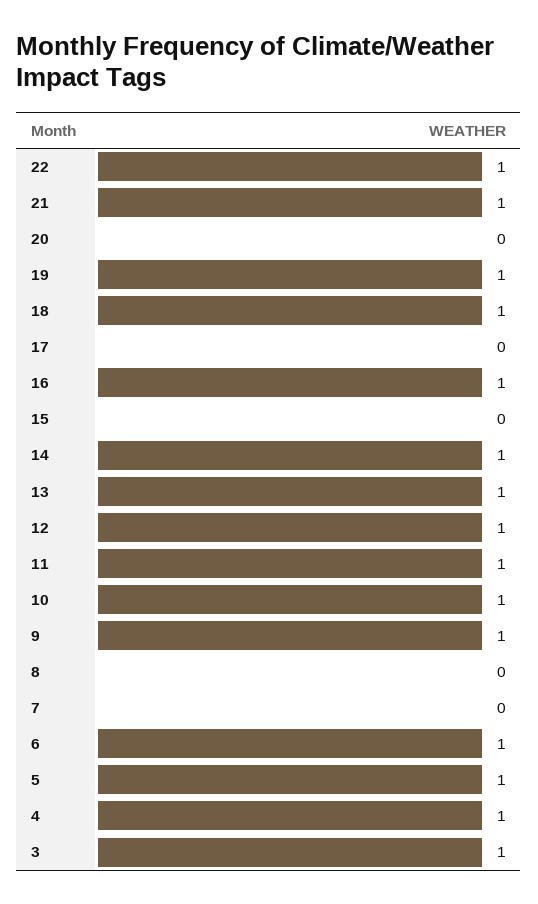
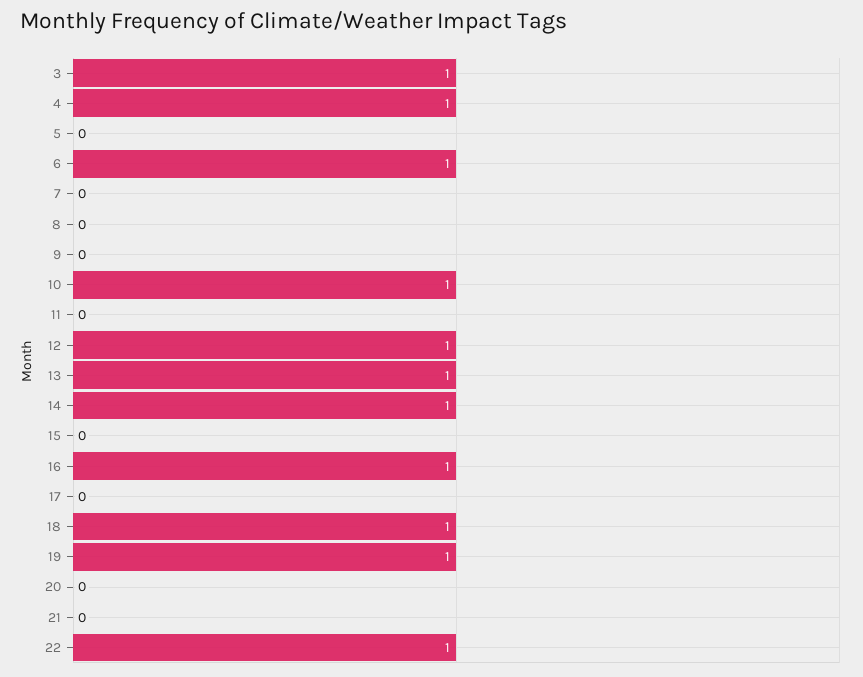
  {
    "22": 1,
-   "21": 1,
+   "21": 0,
    "20": 0,
    "19": 1,
    "18": 1,
    "17": 0,
    "16": 1,
    "15": 0,
    "14": 1,
    "13": 1,
    "12": 1,
-   "11": 1,
+   "11": 0,
    "10": 1,
-   "9": 1,
+   "9": 0,
    "8": 0,
    "7": 0,
    "6": 1,
-   "5": 1,
+   "5": 0,
    "4": 1,
    "3": 1
  }

